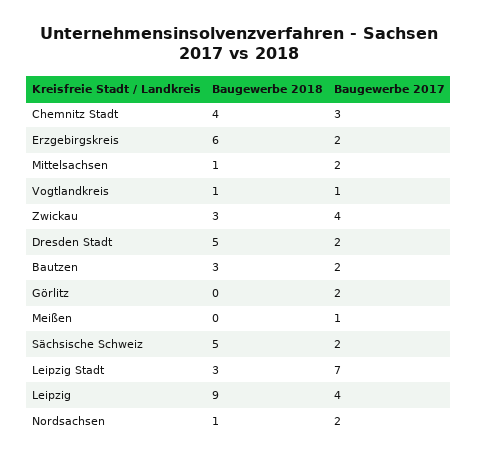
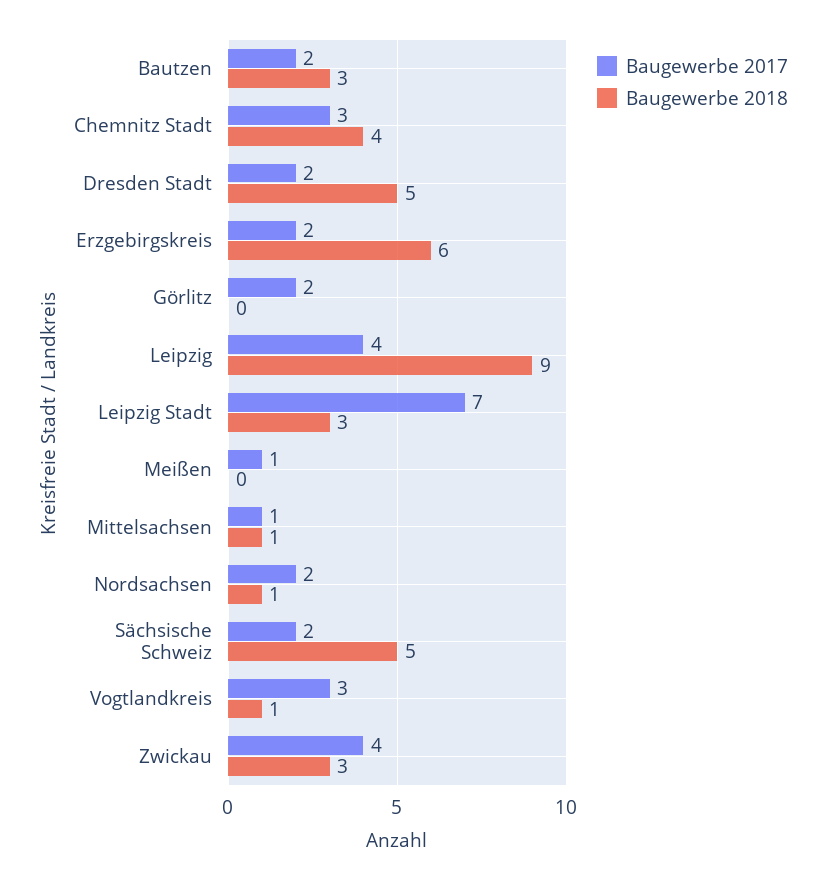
  {
    "Baugewerbe 2018": {
      "Chemnitz Stadt": 4,
      "Erzgebirgskreis": 6,
      "Mittelsachsen": 1,
      "Vogtlandkreis": 1,
      "Zwickau": 3,
      "Dresden Stadt": 5,
      "Bautzen": 3,
      "Görlitz": 0,
      "Meißen": 0,
      "Sächsische Schweiz": 5,
      "Leipzig Stadt": 3,
      "Leipzig": 9,
      "Nordsachsen": 1
    },
    "Baugewerbe 2017": {
      "Chemnitz Stadt": 3,
      "Erzgebirgskreis": 2,
-     "Mittelsachsen": 2,
+     "Mittelsachsen": 1,
-     "Vogtlandkreis": 1,
+     "Vogtlandkreis": 3,
      "Zwickau": 4,
      "Dresden Stadt": 2,
      "Bautzen": 2,
      "Görlitz": 2,
      "Meißen": 1,
      "Sächsische Schweiz": 2,
      "Leipzig Stadt": 7,
      "Leipzig": 4,
      "Nordsachsen": 2
    }
  }

